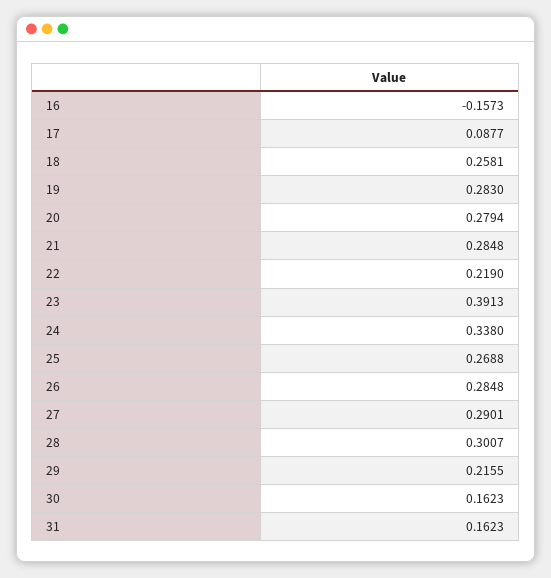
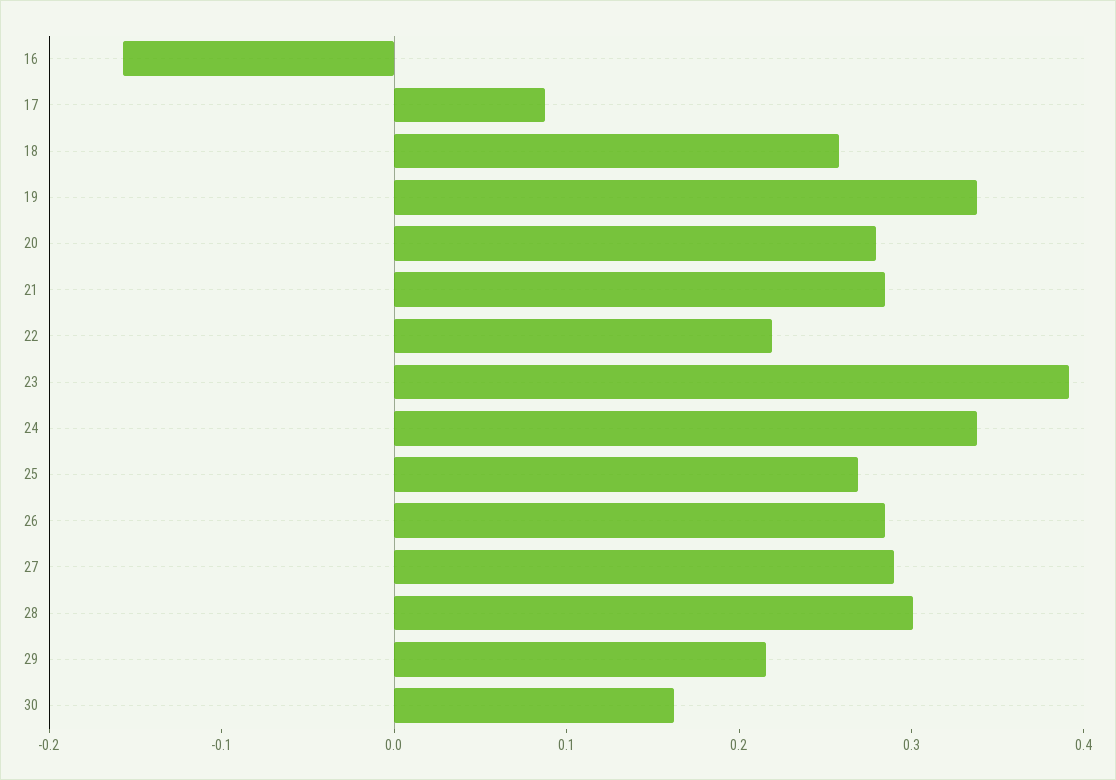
  {
    "16": -0.1573,
    "17": 0.0877,
    "18": 0.2581,
-   "19": 0.283,
+   "19": 0.34,
    "20": 0.2794,
    "21": 0.2848,
    "22": 0.219,
    "23": 0.3913,
    "24": 0.338,
    "25": 0.2688,
    "26": 0.2848,
    "27": 0.2901,
    "28": 0.3007,
    "29": 0.2155,
-   "30": 0.1623,
+   "30": 0.1623
-   "31": 0.1623
  }

